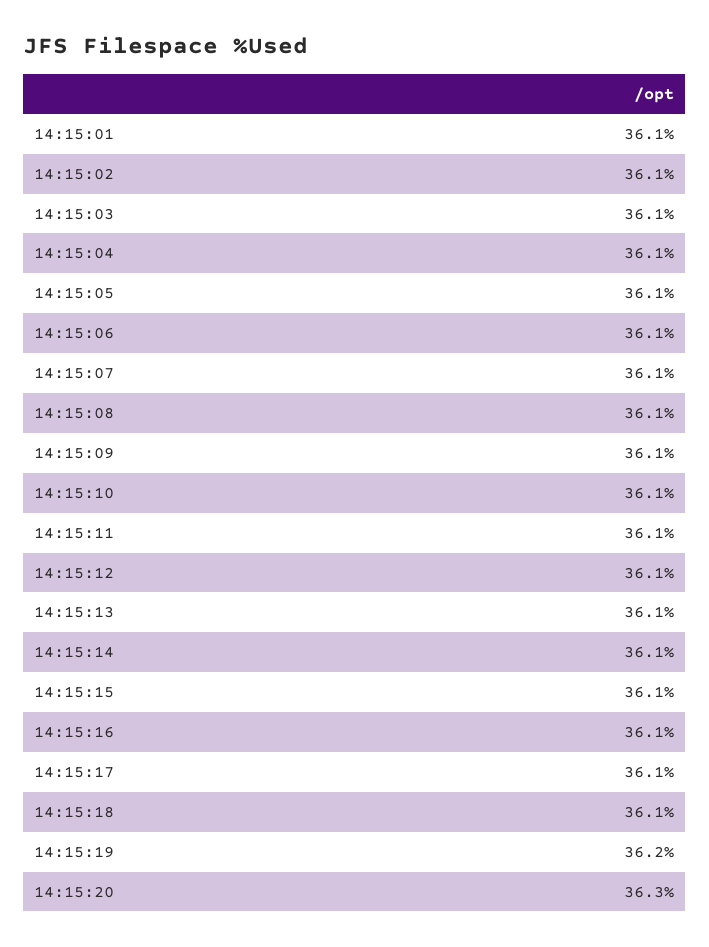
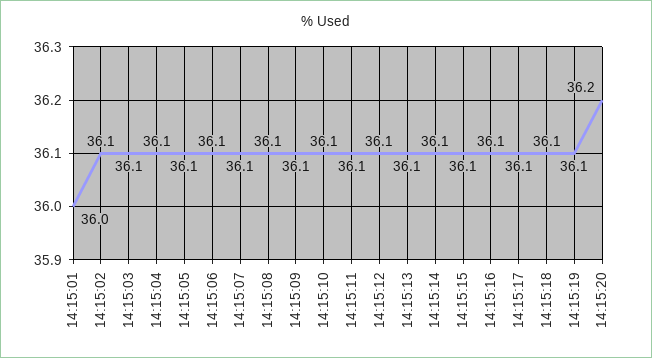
  {
-   "14:15:01": 36.1,
+   "14:15:01": 36,
    "14:15:02": 36.1,
    "14:15:03": 36.1,
    "14:15:04": 36.1,
    "14:15:05": 36.1,
    "14:15:06": 36.1,
    "14:15:07": 36.1,
    "14:15:08": 36.1,
    "14:15:09": 36.1,
    "14:15:10": 36.1,
    "14:15:11": 36.1,
    "14:15:12": 36.1,
    "14:15:13": 36.1,
    "14:15:14": 36.1,
    "14:15:15": 36.1,
    "14:15:16": 36.1,
    "14:15:17": 36.1,
    "14:15:18": 36.1,
-   "14:15:19": 36.2,
+   "14:15:19": 36.1,
-   "14:15:20": 36.3
+   "14:15:20": 36.2
  }

